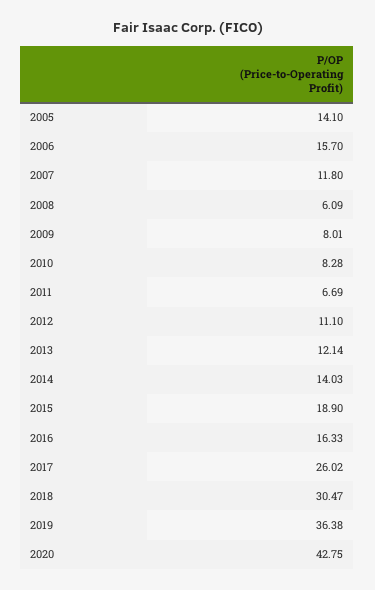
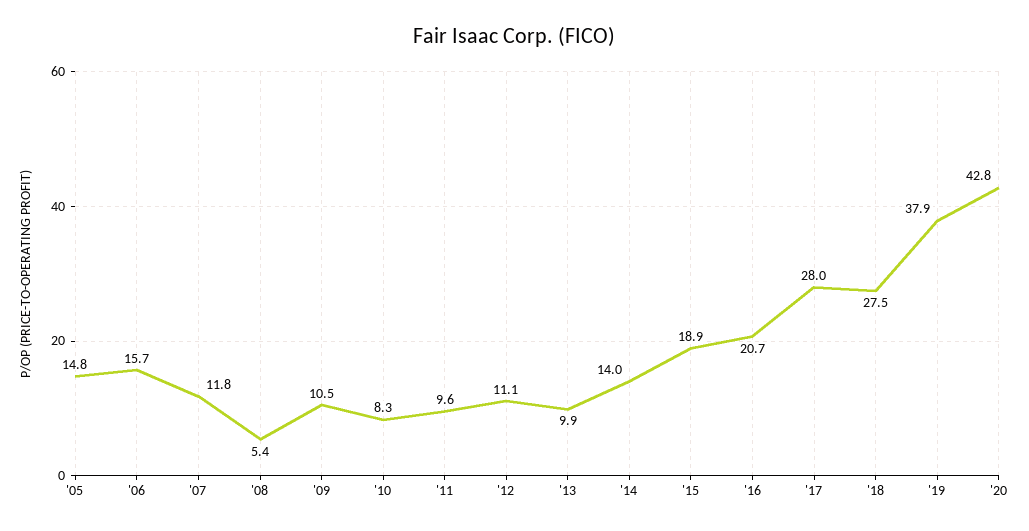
  {
-   "2005": 14.1,
+   "2005": 14.8,
    "2006": 15.7,
    "2007": 11.8,
-   "2008": 6.09,
+   "2008": 5.4,
-   "2009": 8.01,
+   "2009": 10.5,
    "2010": 8.28,
-   "2011": 6.69,
+   "2011": 9.6,
    "2012": 11.1,
-   "2013": 12.14,
+   "2013": 9.9,
    "2014": 14.03,
    "2015": 18.9,
-   "2016": 16.33,
+   "2016": 20.7,
-   "2017": 26.02,
+   "2017": 28,
-   "2018": 30.47,
+   "2018": 27.5,
-   "2019": 36.38,
+   "2019": 37.9,
    "2020": 42.75
  }

